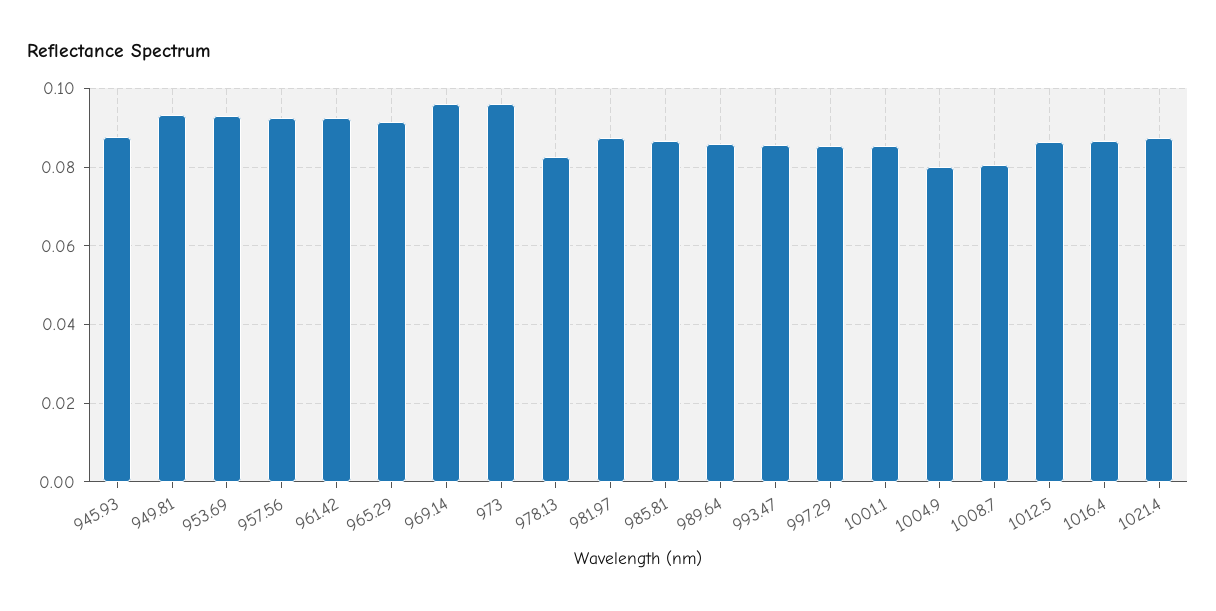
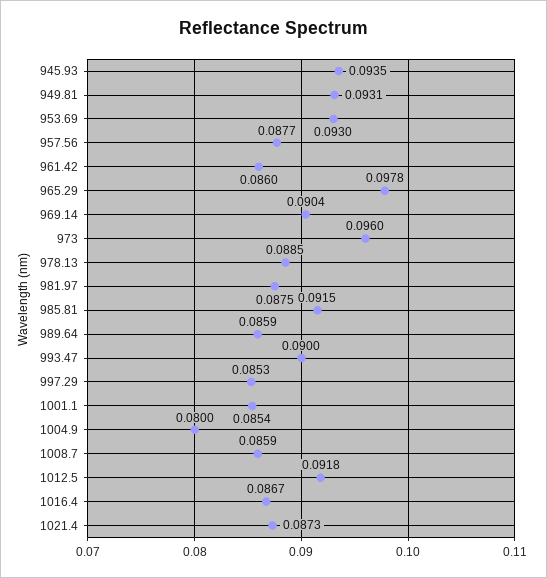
  {
-   "945.93": 0.088,
+   "945.93": 0.0935,
    "949.81": 0.0931,
    "953.69": 0.093,
-   "957.56": 0.092,
+   "957.56": 0.0877,
-   "961.42": 0.092,
+   "961.42": 0.086,
-   "965.29": 0.092,
+   "965.29": 0.0978,
-   "969.14": 0.096,
+   "969.14": 0.0904,
    "973": 0.096,
-   "978.13": 0.082,
+   "978.13": 0.0885,
    "981.97": 0.0875,
-   "985.81": 0.086,
+   "985.81": 0.0915,
    "989.64": 0.0859,
-   "993.47": 0.086,
+   "993.47": 0.09,
    "997.29": 0.0853,
    "1001.1": 0.0854,
    "1004.9": 0.08,
-   "1008.7": 0.08,
+   "1008.7": 0.0859,
-   "1012.5": 0.086,
+   "1012.5": 0.0918,
    "1016.4": 0.0867,
    "1021.4": 0.0873
  }

